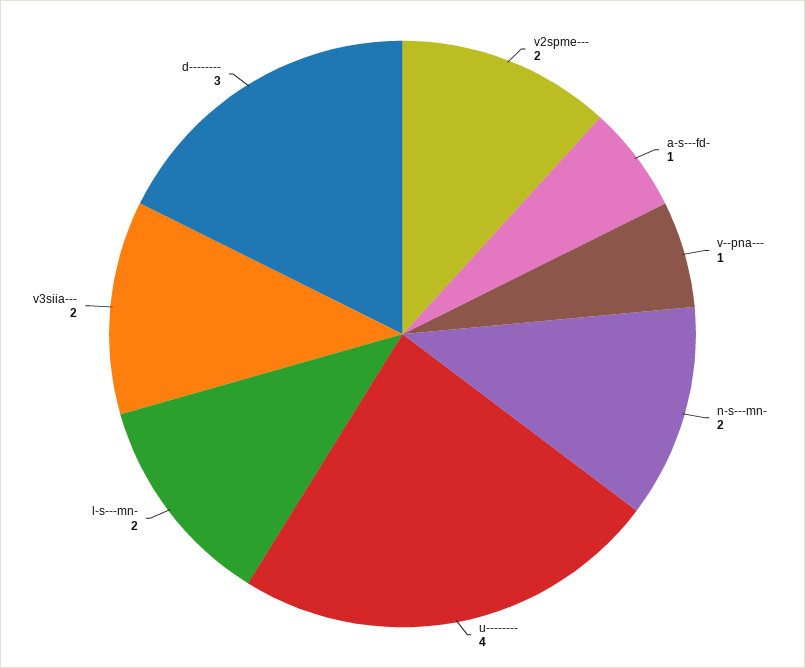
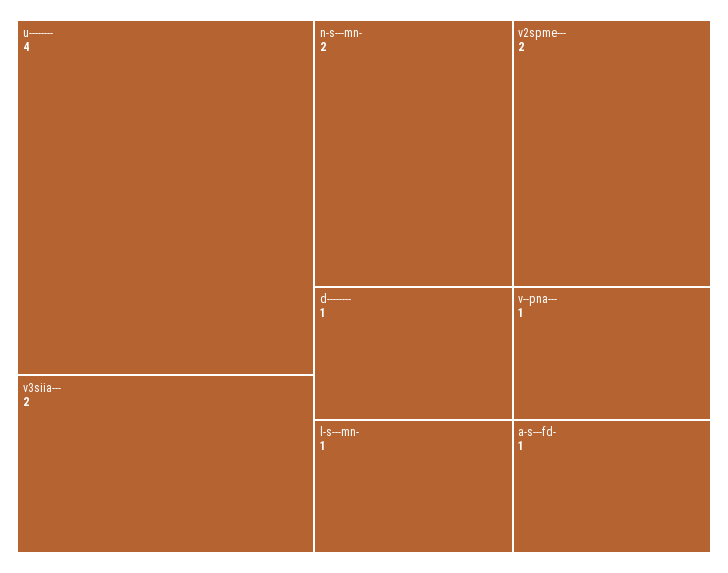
  {
    "v2spme---": 2,
    "a-s---fd-": 1,
    "v--pna---": 1,
    "n-s---mn-": 2,
    "u--------": 4,
-   "l-s---mn-": 2,
+   "l-s---mn-": 1,
    "v3siia---": 2,
-   "d--------": 3
+   "d--------": 1
  }

